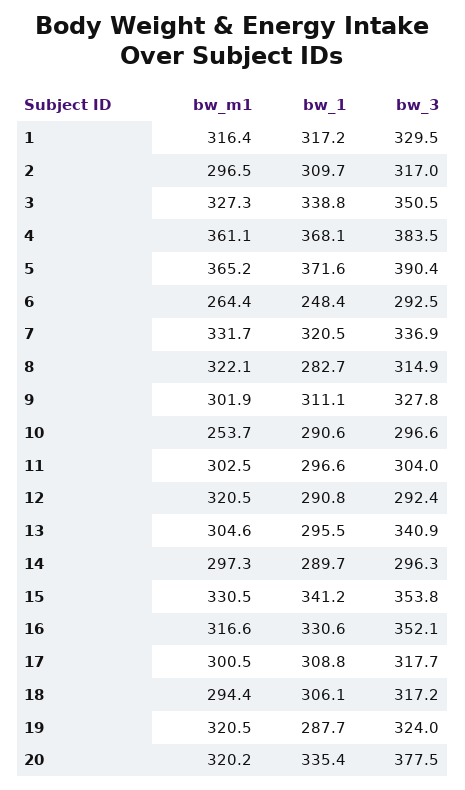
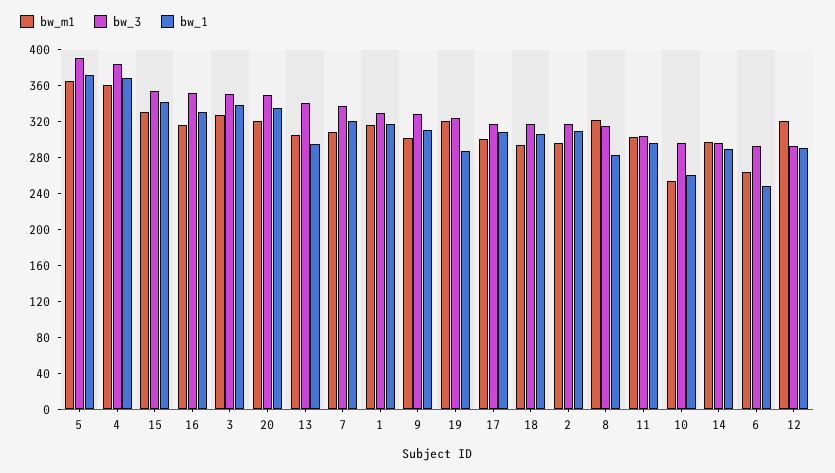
  {
    "bw_m1": {
      "1": 316.4,
      "2": 296.5,
      "3": 327.3,
      "4": 361.1,
      "5": 365.2,
      "6": 264.4,
-     "7": 331.7,
+     "7": 310,
      "8": 322.1,
      "9": 301.9,
      "10": 253.7,
      "11": 302.5,
      "12": 320.5,
      "13": 304.6,
      "14": 297.3,
      "15": 330.5,
      "16": 316.6,
      "17": 300.5,
      "18": 294.4,
      "19": 320.5,
      "20": 320.2
    },
    "bw_1": {
      "1": 317.2,
      "2": 309.7,
      "3": 338.8,
      "4": 368.1,
      "5": 371.6,
      "6": 248.4,
      "7": 320.5,
      "8": 282.7,
      "9": 311.1,
-     "10": 290.6,
+     "10": 260,
      "11": 296.6,
      "12": 290.8,
      "13": 295.5,
      "14": 289.7,
      "15": 341.2,
      "16": 330.6,
      "17": 308.8,
      "18": 306.1,
      "19": 287.7,
      "20": 335.4
    },
    "bw_3": {
      "1": 329.5,
      "2": 317,
      "3": 350.5,
      "4": 383.5,
      "5": 390.4,
      "6": 292.5,
      "7": 336.9,
      "8": 314.9,
      "9": 327.8,
      "10": 296.6,
      "11": 304,
      "12": 292.4,
      "13": 340.9,
      "14": 296.3,
      "15": 353.8,
      "16": 352.1,
      "17": 317.7,
      "18": 317.2,
      "19": 324,
-     "20": 377.5
+     "20": 350
    }
  }

